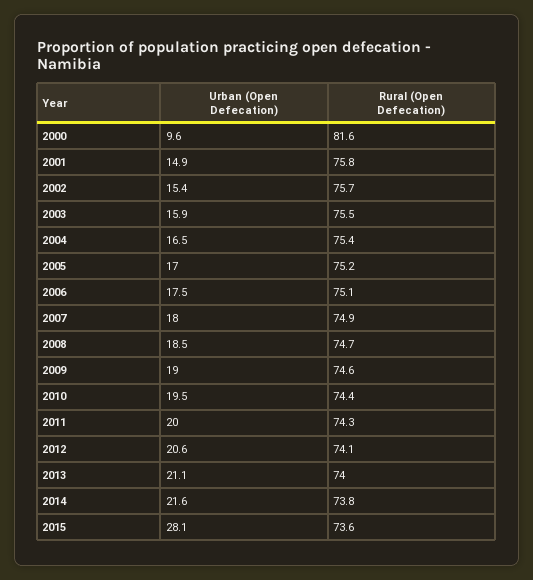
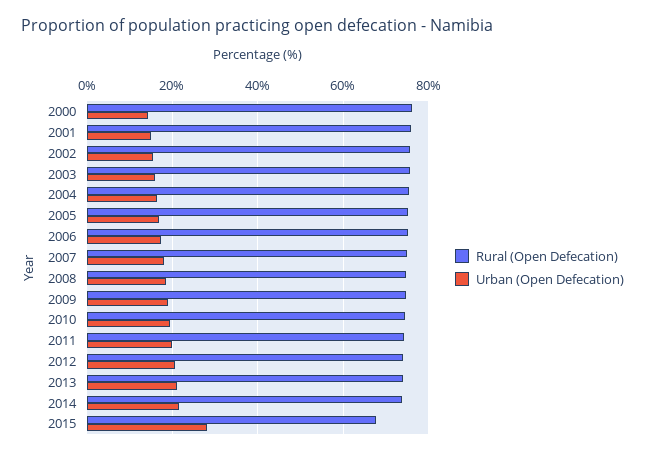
  {
    "Urban (Open Defecation)": {
-     "2000": 9.6,
+     "2000": 14,
      "2001": 14.9,
      "2002": 15.4,
      "2003": 15.9,
      "2004": 16.5,
      "2005": 17,
      "2006": 17.5,
      "2007": 18,
      "2008": 18.5,
      "2009": 19,
      "2010": 19.5,
      "2011": 20,
      "2012": 20.6,
      "2013": 21.1,
      "2014": 21.6,
      "2015": 28.1
    },
    "Rural (Open Defecation)": {
-     "2000": 81.6,
+     "2000": 76,
      "2001": 75.8,
      "2002": 75.7,
      "2003": 75.5,
      "2004": 75.4,
      "2005": 75.2,
      "2006": 75.1,
      "2007": 74.9,
      "2008": 74.7,
      "2009": 74.6,
      "2010": 74.4,
      "2011": 74.3,
      "2012": 74.1,
      "2013": 74,
      "2014": 73.8,
-     "2015": 73.6
+     "2015": 68
    }
  }

